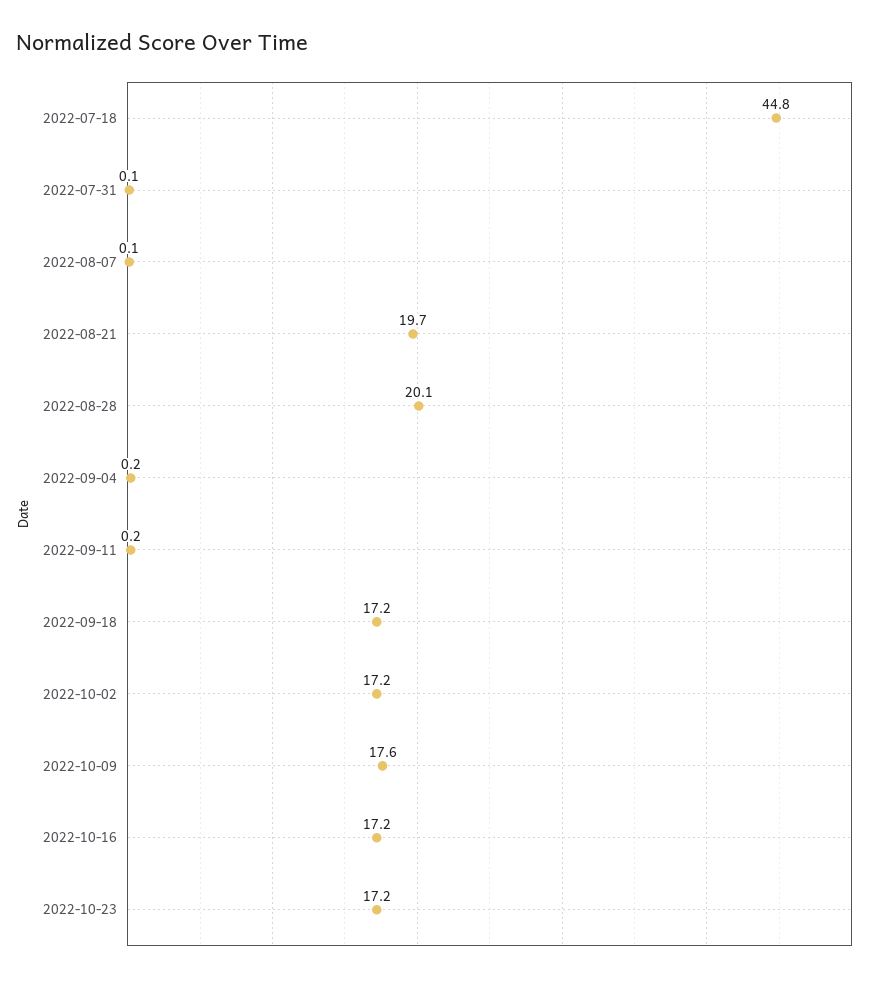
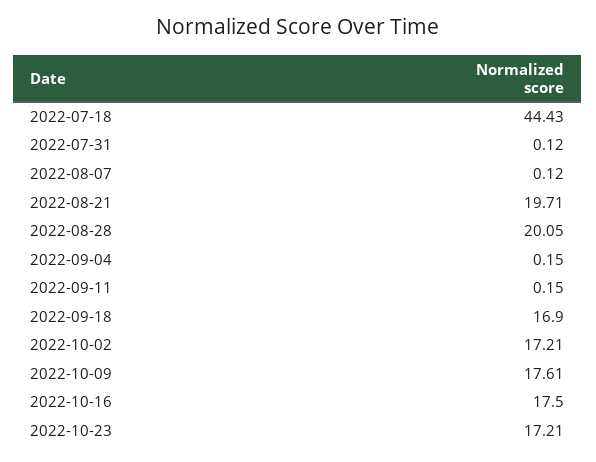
  {
-   "2022-07-18": 44.8,
+   "2022-07-18": 44.43,
    "2022-07-31": 0.12,
    "2022-08-07": 0.12,
    "2022-08-21": 19.71,
    "2022-08-28": 20.05,
    "2022-09-04": 0.15,
    "2022-09-11": 0.15,
-   "2022-09-18": 17.2,
+   "2022-09-18": 16.9,
    "2022-10-02": 17.21,
    "2022-10-09": 17.61,
-   "2022-10-16": 17.2,
+   "2022-10-16": 17.5,
    "2022-10-23": 17.21
  }

